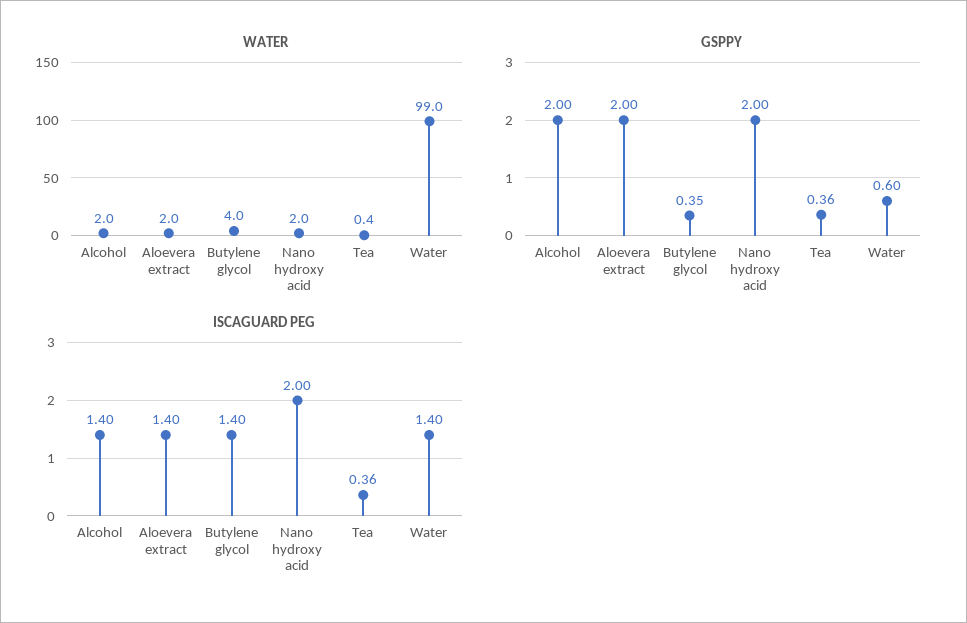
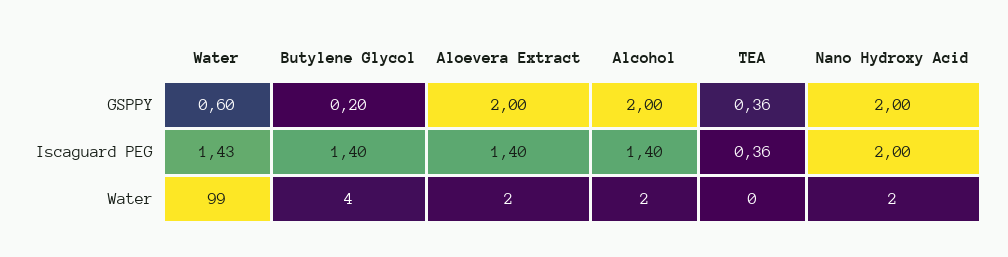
  {
    "WATER": {
      "Alcohol": 2,
      "Aloevera extract": 2,
      "Butylene glycol": 4,
      "Nano hydroxy acid": 2,
-     "Tea": 0.4,
+     "Tea": 0,
      "Water": 99
    },
    "GSPPY": {
      "Alcohol": 2,
      "Aloevera extract": 2,
-     "Butylene glycol": 0.35,
+     "Butylene glycol": 0.2,
      "Nano hydroxy acid": 2,
      "Tea": 0.36,
      "Water": 0.6
    },
    "ISCAGUARD PEG": {
      "Alcohol": 1.4,
      "Aloevera extract": 1.4,
      "Butylene glycol": 1.4,
      "Nano hydroxy acid": 2,
      "Tea": 0.36,
-     "Water": 1.4
+     "Water": 1.43
    }
  }

